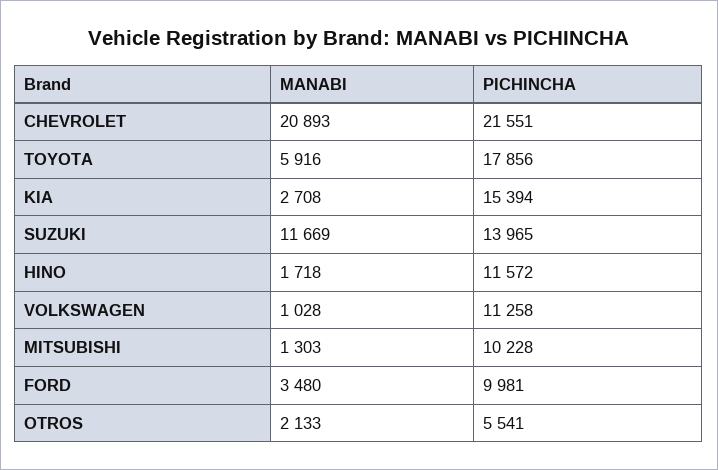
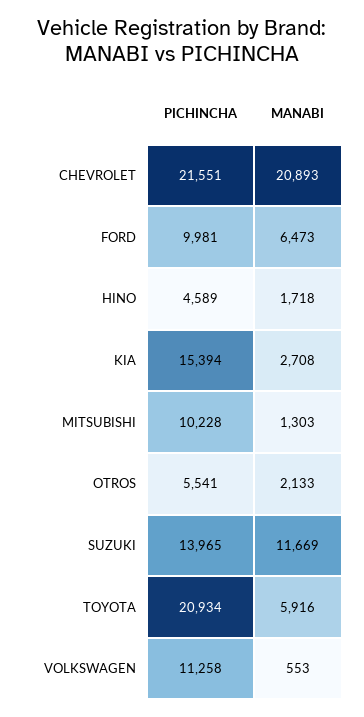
  {
    "MANABI": {
      "CHEVROLET": 20893,
      "TOYOTA": 5916,
      "KIA": 2708,
      "SUZUKI": 11669,
      "HINO": 1718,
-     "VOLKSWAGEN": 1028,
+     "VOLKSWAGEN": 553,
      "MITSUBISHI": 1303,
-     "FORD": 3480,
+     "FORD": 6473,
      "OTROS": 2133
    },
    "PICHINCHA": {
      "CHEVROLET": 21551,
-     "TOYOTA": 17856,
+     "TOYOTA": 20934,
      "KIA": 15394,
      "SUZUKI": 13965,
-     "HINO": 11572,
+     "HINO": 4589,
      "VOLKSWAGEN": 11258,
      "MITSUBISHI": 10228,
      "FORD": 9981,
      "OTROS": 5541
    }
  }

